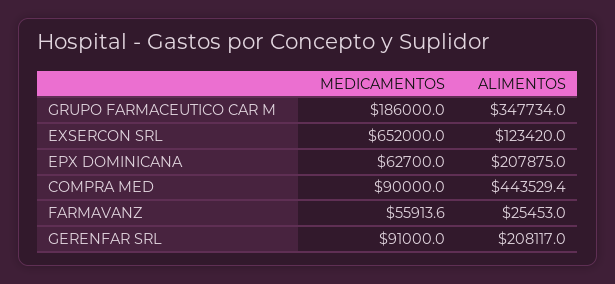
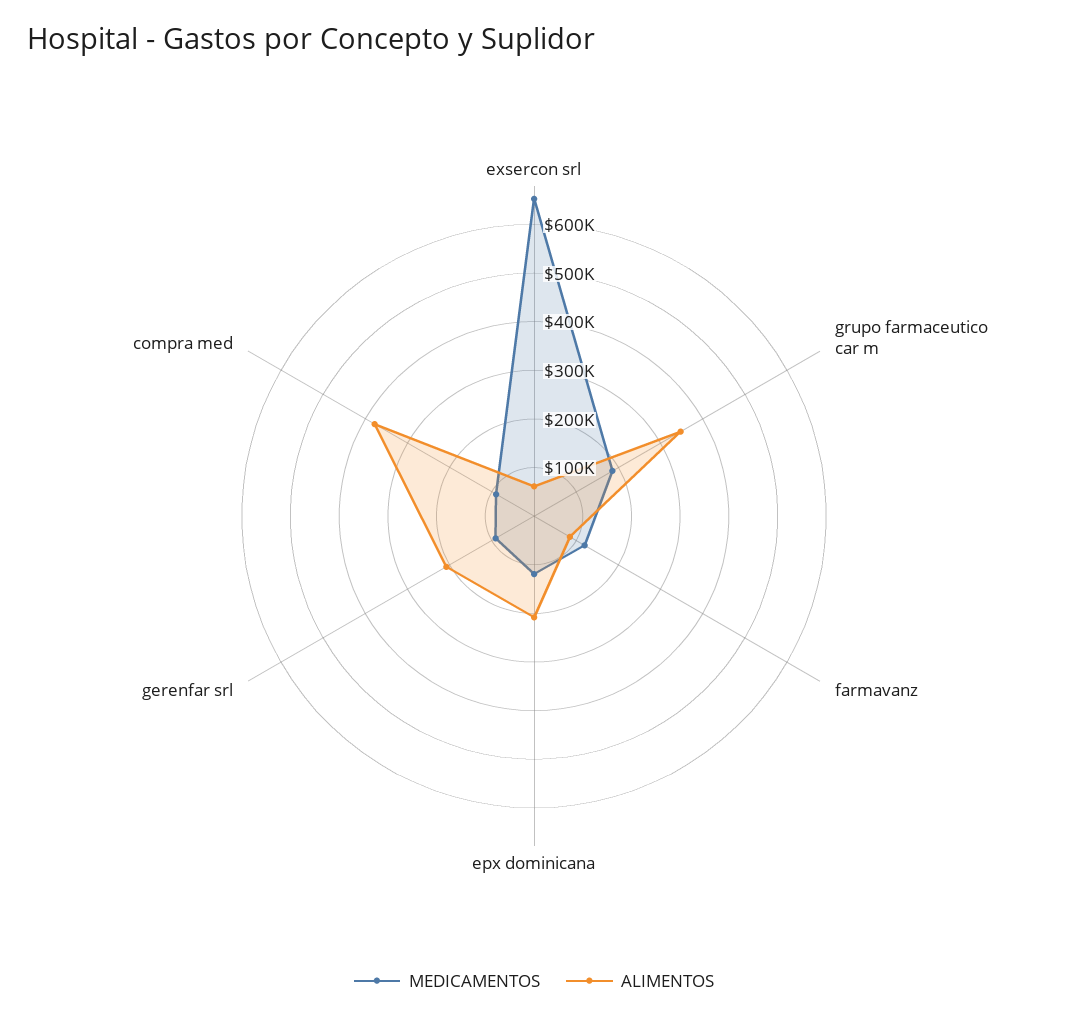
  {
    "MEDICAMENTOS": {
      "GRUPO FARMACEUTICO CAR M": 186000,
      "EXSERCON SRL": 652000,
-     "EPX DOMINICANA": 62700,
+     "EPX DOMINICANA": 120000,
      "COMPRA MED": 90000,
-     "FARMAVANZ": 55913.6,
+     "FARMAVANZ": 120000,
      "GERENFAR SRL": 91000
    },
    "ALIMENTOS": {
      "GRUPO FARMACEUTICO CAR M": 347734,
-     "EXSERCON SRL": 123420,
+     "EXSERCON SRL": 60000,
      "EPX DOMINICANA": 207875,
-     "COMPRA MED": 443529.4,
+     "COMPRA MED": 380000,
-     "FARMAVANZ": 25453,
+     "FARMAVANZ": 80000,
      "GERENFAR SRL": 208117
    }
  }

